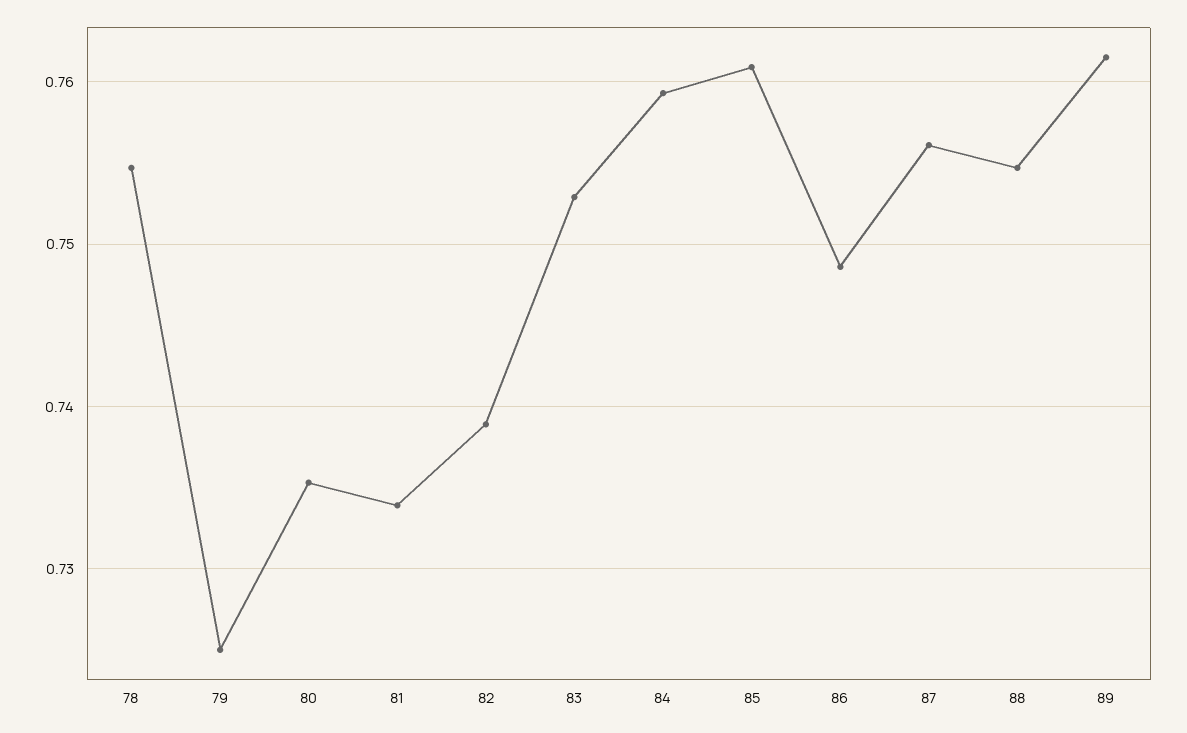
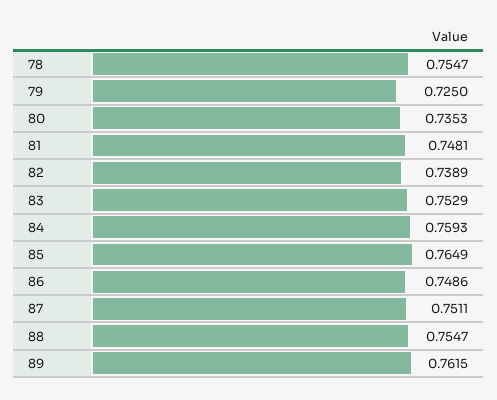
  {
    "78": 0.7547,
    "79": 0.725,
    "80": 0.7353,
-   "81": 0.734,
+   "81": 0.7481,
    "82": 0.7389,
    "83": 0.7529,
    "84": 0.7593,
-   "85": 0.761,
+   "85": 0.7649,
    "86": 0.7486,
-   "87": 0.756,
+   "87": 0.7511,
    "88": 0.7547,
    "89": 0.7615
  }

